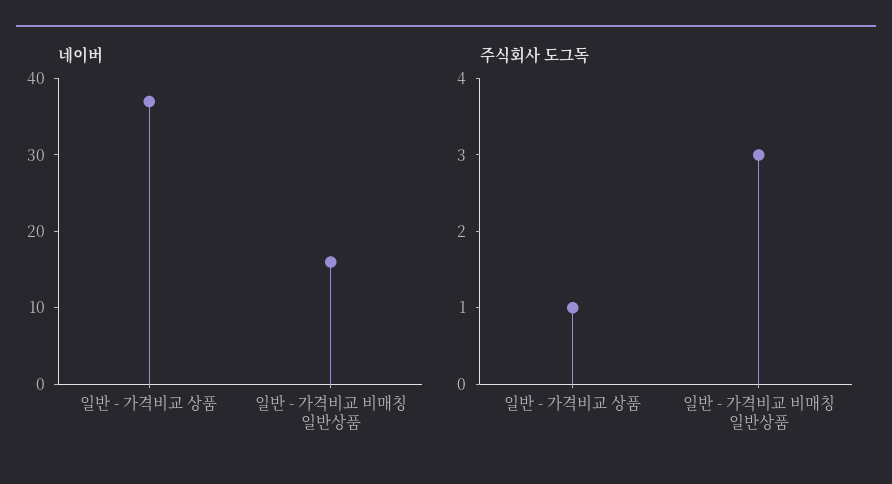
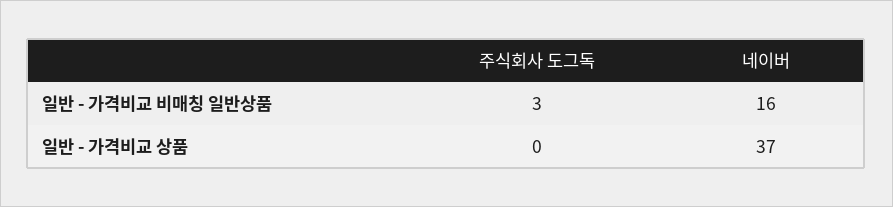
  {
    "네이버": {
      "일반 - 가격비교 상품": 37,
      "일반 - 가격비교 비매칭 일반상품": 16
    },
    "주식회사 도그독": {
-     "일반 - 가격비교 상품": 1,
+     "일반 - 가격비교 상품": 0,
      "일반 - 가격비교 비매칭 일반상품": 3
    }
  }

